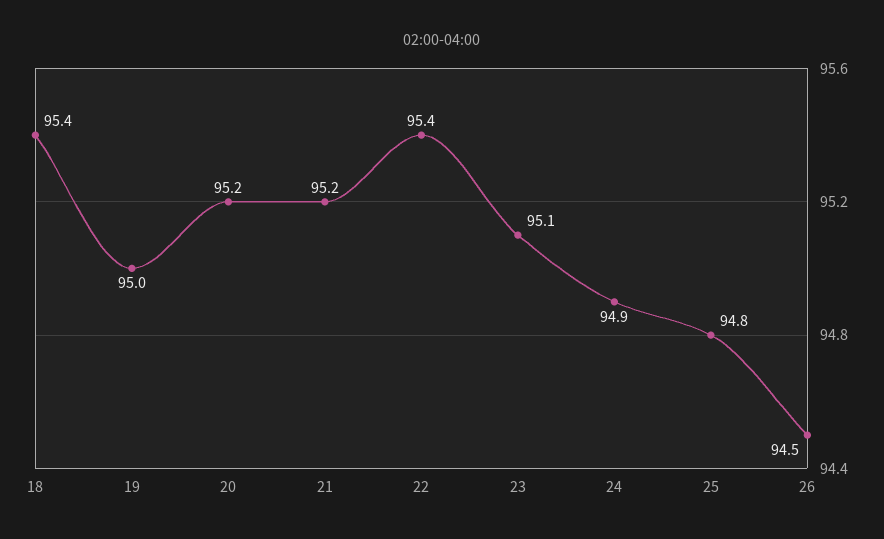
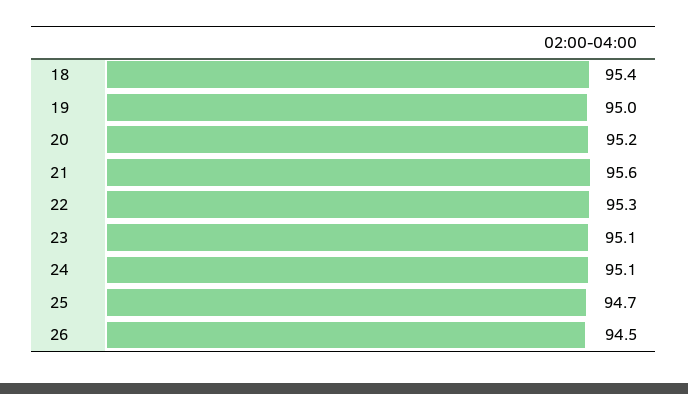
  {
    "18": 95.4,
    "19": 95,
    "20": 95.2,
-   "21": 95.2,
+   "21": 95.6,
-   "22": 95.4,
+   "22": 95.3,
    "23": 95.1,
-   "24": 94.9,
+   "24": 95.1,
-   "25": 94.8,
+   "25": 94.7,
    "26": 94.5
  }

